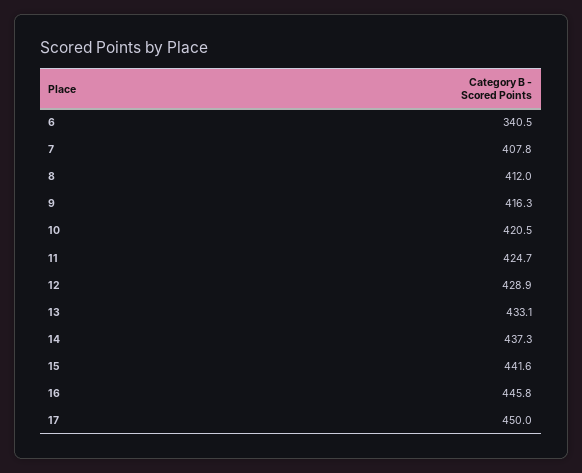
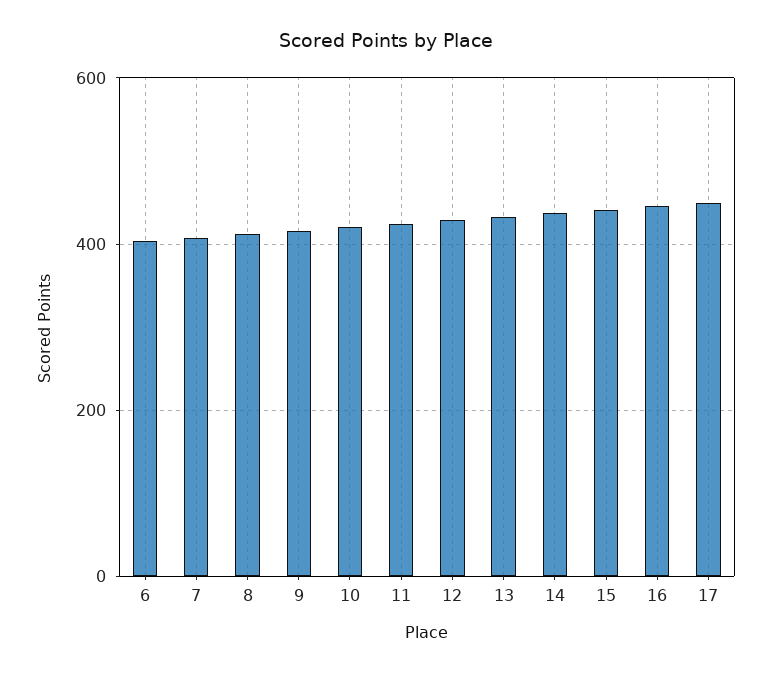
  {
-   "6": 340.5,
+   "6": 400,
    "7": 407.8,
    "8": 412,
    "9": 416.3,
    "10": 420.5,
    "11": 424.7,
    "12": 428.9,
    "13": 433.1,
    "14": 437.3,
    "15": 441.6,
    "16": 445.8,
    "17": 450
  }

